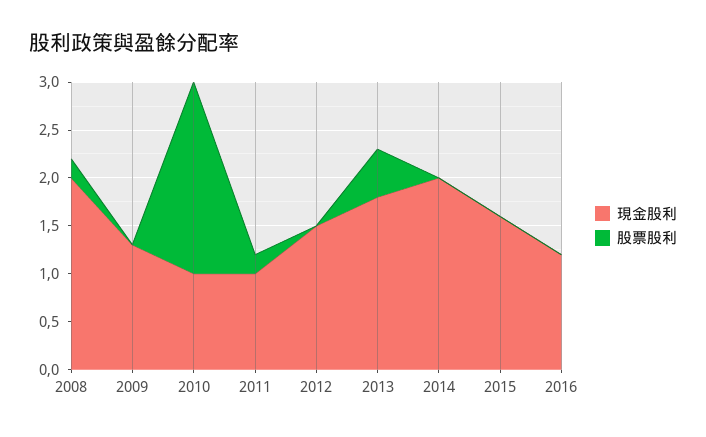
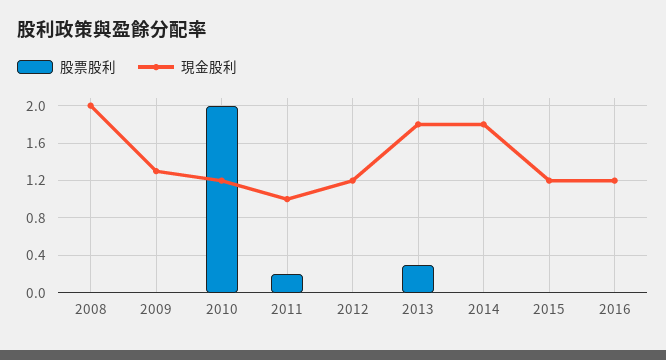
  {
    "現金股利": {
      "2008": 2,
      "2009": 1.3,
-     "2010": 1,
+     "2010": 1.2,
      "2011": 1,
-     "2012": 1.5,
+     "2012": 1.2,
      "2013": 1.8,
-     "2014": 2,
+     "2014": 1.8,
-     "2015": 1.6,
+     "2015": 1.2,
      "2016": 1.2
    },
    "股票股利": {
-     "2008": 0.2,
+     "2008": 0,
      "2009": 0,
      "2010": 2,
      "2011": 0.2,
      "2012": 0,
-     "2013": 0.5,
+     "2013": 0.3,
      "2014": 0,
      "2015": 0,
      "2016": 0
    }
  }

